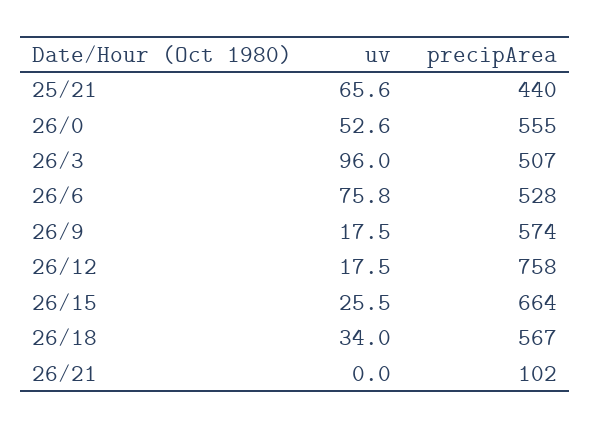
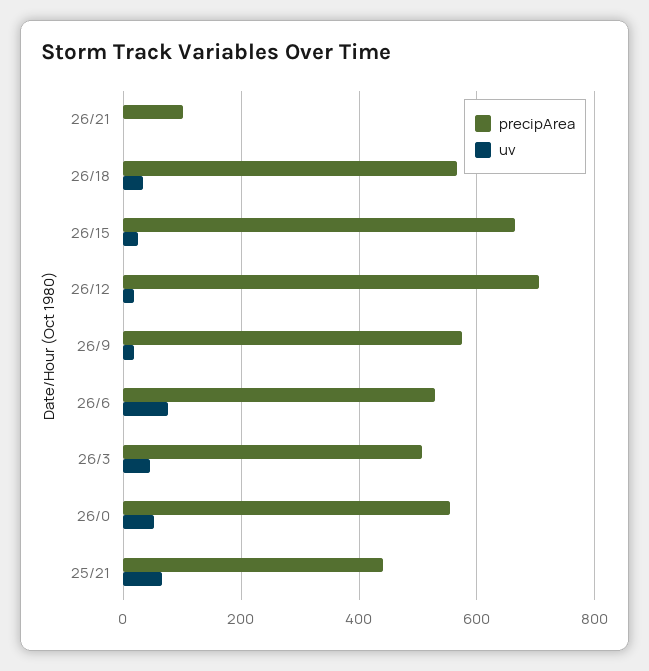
  {
    "uv": {
      "25/21": 65.6,
      "26/0": 52.6,
-     "26/3": 96,
+     "26/3": 40,
      "26/6": 75.8,
      "26/9": 17.5,
      "26/12": 17.5,
      "26/15": 25.5,
      "26/18": 34,
      "26/21": 0
    },
    "precipArea": {
      "25/21": 440,
      "26/0": 555,
      "26/3": 507,
      "26/6": 528,
      "26/9": 574,
-     "26/12": 758,
+     "26/12": 700,
      "26/15": 664,
      "26/18": 567,
      "26/21": 102
    }
  }

